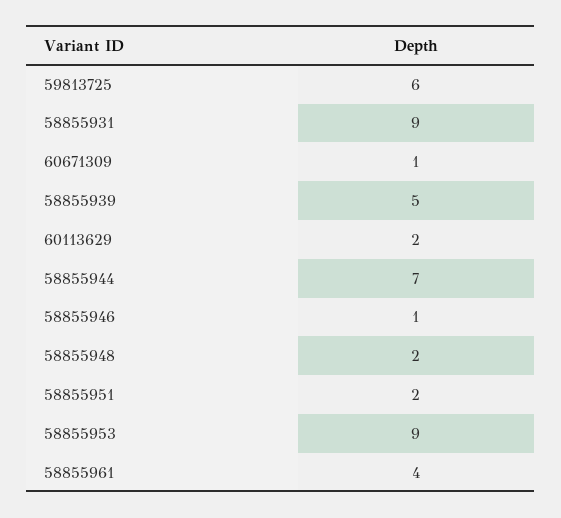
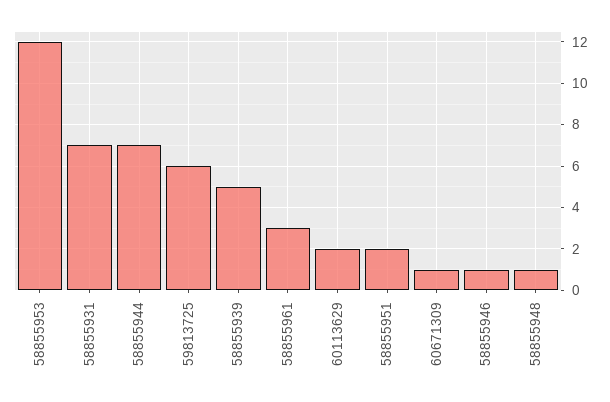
  {
    "59813725": 6,
-   "58855931": 9,
+   "58855931": 7,
    "60671309": 1,
    "58855939": 5,
    "60113629": 2,
    "58855944": 7,
    "58855946": 1,
-   "58855948": 2,
+   "58855948": 1,
    "58855951": 2,
-   "58855953": 9,
+   "58855953": 12,
-   "58855961": 4
+   "58855961": 3
  }

